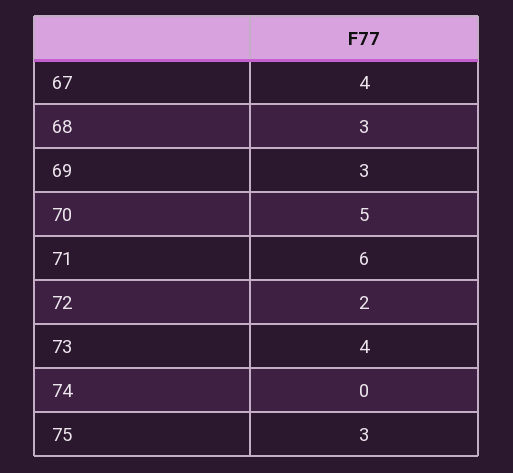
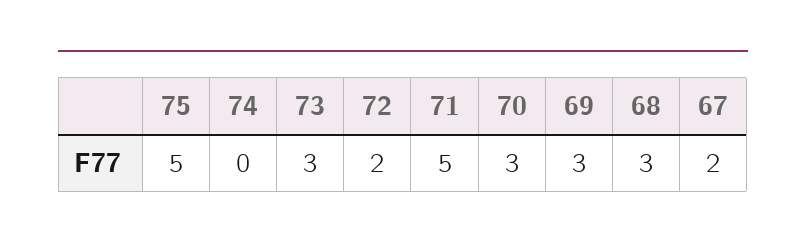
  {
-   "67": 4,
+   "67": 2,
    "68": 3,
    "69": 3,
-   "70": 5,
+   "70": 3,
-   "71": 6,
+   "71": 5,
    "72": 2,
-   "73": 4,
+   "73": 3,
    "74": 0,
-   "75": 3
+   "75": 5
  }

